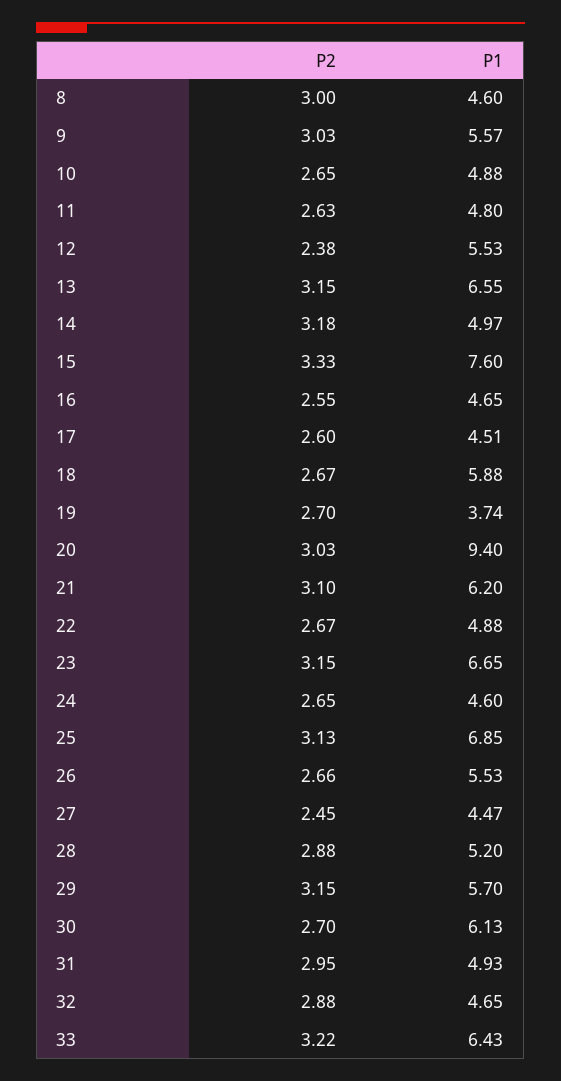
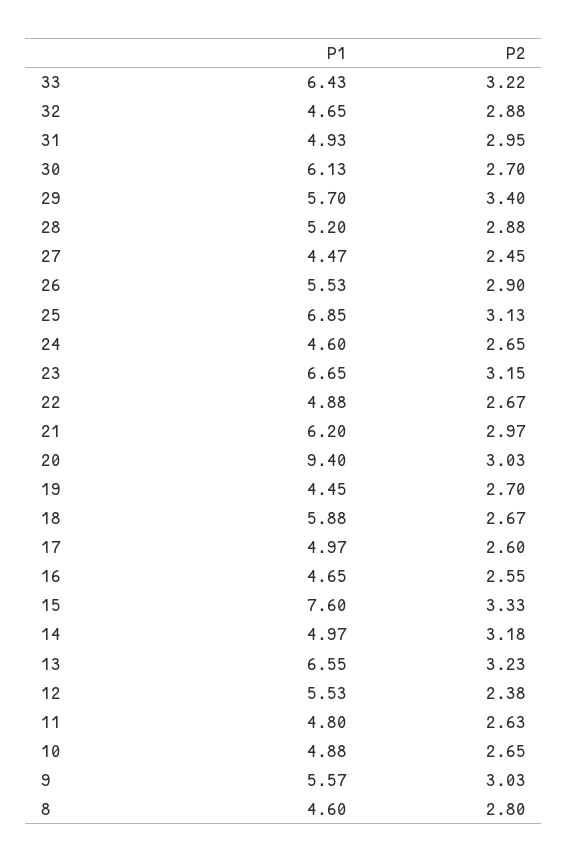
  {
    "P2": {
-     "8": 3,
+     "8": 2.8,
      "9": 3.03,
      "10": 2.65,
      "11": 2.63,
      "12": 2.38,
-     "13": 3.15,
+     "13": 3.23,
      "14": 3.18,
      "15": 3.33,
      "16": 2.55,
      "17": 2.6,
      "18": 2.67,
      "19": 2.7,
      "20": 3.03,
-     "21": 3.1,
+     "21": 2.97,
      "22": 2.67,
      "23": 3.15,
      "24": 2.65,
      "25": 3.13,
-     "26": 2.66,
+     "26": 2.9,
      "27": 2.45,
      "28": 2.88,
-     "29": 3.15,
+     "29": 3.4,
      "30": 2.7,
      "31": 2.95,
      "32": 2.88,
      "33": 3.22
    },
    "P1": {
      "8": 4.6,
      "9": 5.57,
      "10": 4.88,
      "11": 4.8,
      "12": 5.53,
      "13": 6.55,
      "14": 4.97,
      "15": 7.6,
      "16": 4.65,
-     "17": 4.51,
+     "17": 4.97,
      "18": 5.88,
-     "19": 3.74,
+     "19": 4.45,
      "20": 9.4,
      "21": 6.2,
      "22": 4.88,
      "23": 6.65,
      "24": 4.6,
      "25": 6.85,
      "26": 5.53,
      "27": 4.47,
      "28": 5.2,
      "29": 5.7,
      "30": 6.13,
      "31": 4.93,
      "32": 4.65,
      "33": 6.43
    }
  }

